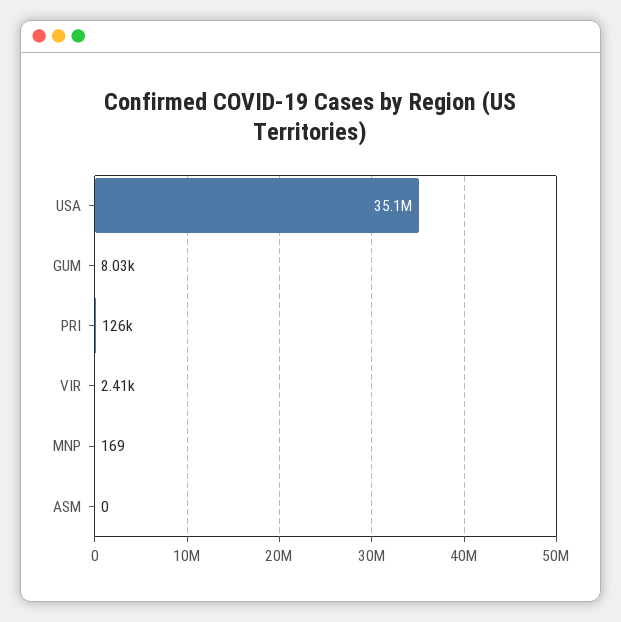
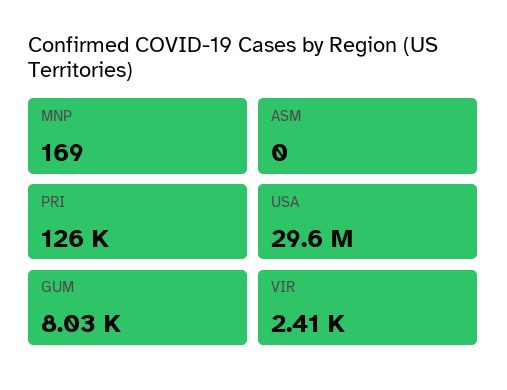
  {
-   "USA": 35100000,
+   "USA": 29600000,
    "GUM": 8030,
    "PRI": 126000,
    "VIR": 2410,
    "MNP": 169,
    "ASM": 0
  }

